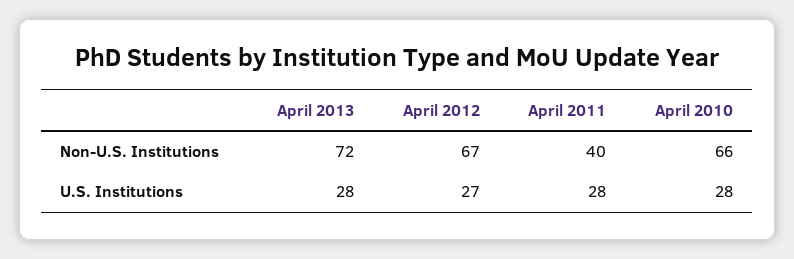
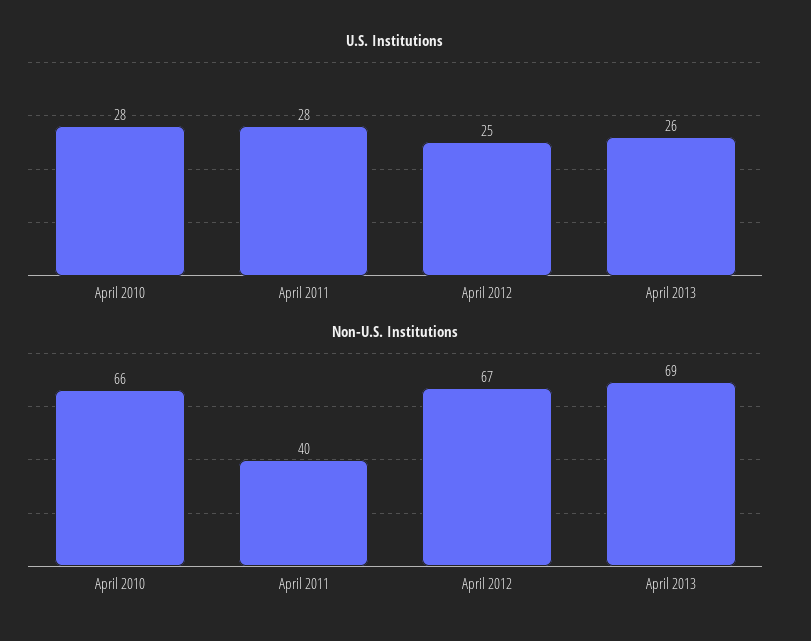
  {
    "Non-U.S. Institutions": {
-     "April 2013": 72,
+     "April 2013": 69,
      "April 2012": 67,
      "April 2011": 40,
      "April 2010": 66
    },
    "U.S. Institutions": {
-     "April 2013": 28,
+     "April 2013": 26,
-     "April 2012": 27,
+     "April 2012": 25,
      "April 2011": 28,
      "April 2010": 28
    }
  }

